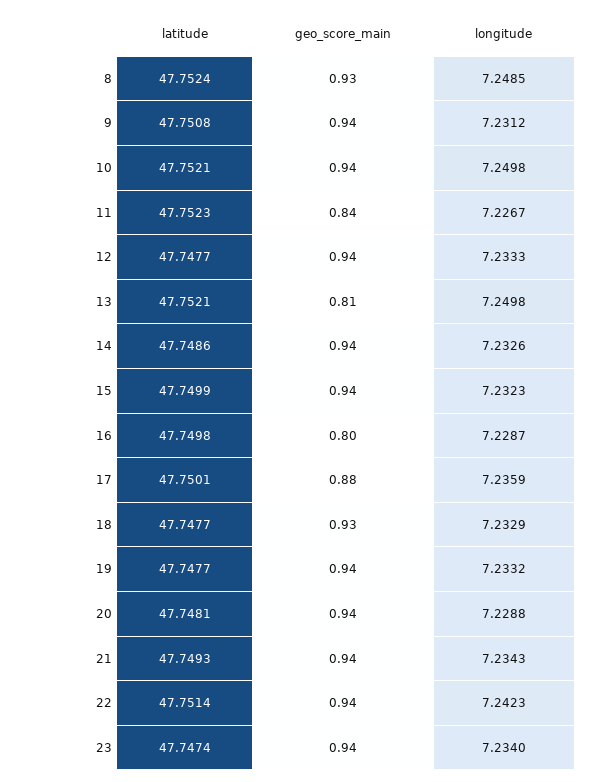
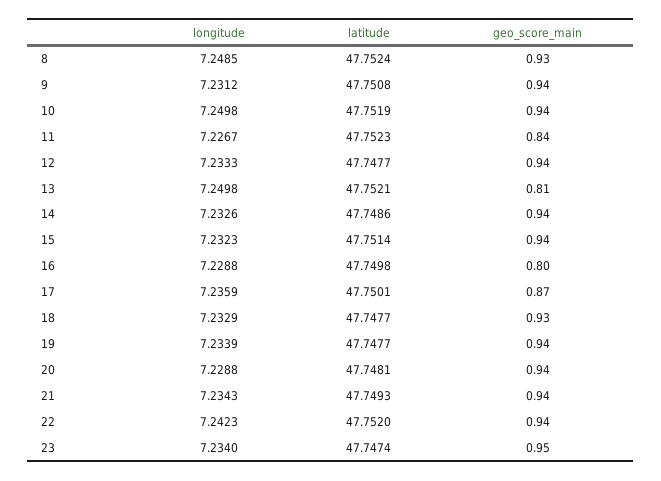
  {
    "latitude": {
      "8": 47.7524,
      "9": 47.7508,
-     "10": 47.7521,
+     "10": 47.7519,
      "11": 47.7523,
      "12": 47.7477,
      "13": 47.7521,
      "14": 47.7486,
-     "15": 47.7499,
+     "15": 47.7514,
      "16": 47.7498,
      "17": 47.7501,
      "18": 47.7477,
      "19": 47.7477,
      "20": 47.7481,
      "21": 47.7493,
-     "22": 47.7514,
+     "22": 47.752,
      "23": 47.7474
    },
    "geo_score_main": {
      "8": 0.93,
      "9": 0.94,
      "10": 0.94,
      "11": 0.84,
      "12": 0.94,
      "13": 0.81,
      "14": 0.94,
      "15": 0.94,
      "16": 0.8,
-     "17": 0.88,
+     "17": 0.87,
      "18": 0.93,
      "19": 0.94,
      "20": 0.94,
      "21": 0.94,
      "22": 0.94,
-     "23": 0.94
+     "23": 0.95
    },
    "longitude": {
      "8": 7.2485,
      "9": 7.2312,
      "10": 7.2498,
      "11": 7.2267,
      "12": 7.2333,
      "13": 7.2498,
      "14": 7.2326,
      "15": 7.2323,
-     "16": 7.2287,
+     "16": 7.2288,
      "17": 7.2359,
      "18": 7.2329,
-     "19": 7.2332,
+     "19": 7.2339,
      "20": 7.2288,
      "21": 7.2343,
      "22": 7.2423,
      "23": 7.234
    }
  }

